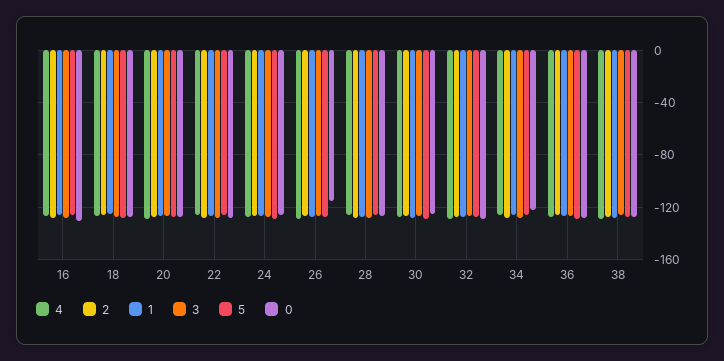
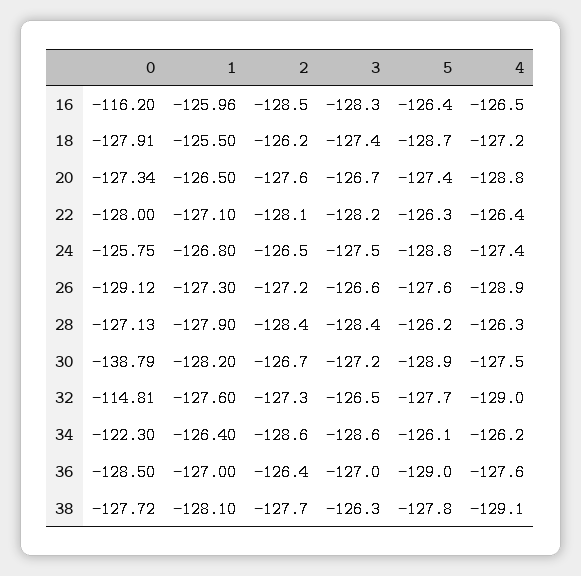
  {
    "4": {
      "16": -126.5,
      "18": -127.2,
      "20": -128.8,
      "22": -126.4,
      "24": -127.4,
      "26": -128.9,
      "28": -126.3,
      "30": -127.5,
      "32": -129,
      "34": -126.2,
      "36": -127.6,
      "38": -129.1
    },
    "2": {
      "16": -128.5,
      "18": -126.2,
      "20": -127.6,
      "22": -128.1,
      "24": -126.5,
      "26": -127.2,
      "28": -128.4,
      "30": -126.7,
      "32": -127.3,
      "34": -128.6,
      "36": -126.4,
      "38": -127.7
    },
    "1": {
      "16": -125.96,
      "18": -125.5,
      "20": -126.5,
      "22": -127.1,
      "24": -126.8,
      "26": -127.3,
      "28": -127.9,
      "30": -128.2,
      "32": -127.6,
      "34": -126.4,
      "36": -127,
      "38": -128.1
    },
    "3": {
      "16": -128.3,
      "18": -127.4,
      "20": -126.7,
      "22": -128.2,
      "24": -127.5,
      "26": -126.6,
      "28": -128.4,
      "30": -127.2,
      "32": -126.5,
      "34": -128.6,
      "36": -127,
      "38": -126.3
    },
    "5": {
      "16": -126.4,
      "18": -128.7,
      "20": -127.4,
      "22": -126.3,
      "24": -128.8,
      "26": -127.6,
      "28": -126.2,
      "30": -128.9,
      "32": -127.7,
      "34": -126.1,
      "36": -129,
      "38": -127.8
    },
    "0": {
-     "16": -130,
+     "16": -116.2,
      "18": -127.91,
      "20": -127.34,
      "22": -128,
      "24": -125.75,
-     "26": -115,
+     "26": -129.12,
      "28": -127.13,
-     "30": -125,
+     "30": -138.79,
-     "32": -130,
+     "32": -114.81,
      "34": -122.3,
      "36": -128.5,
      "38": -127.72
    }
  }

